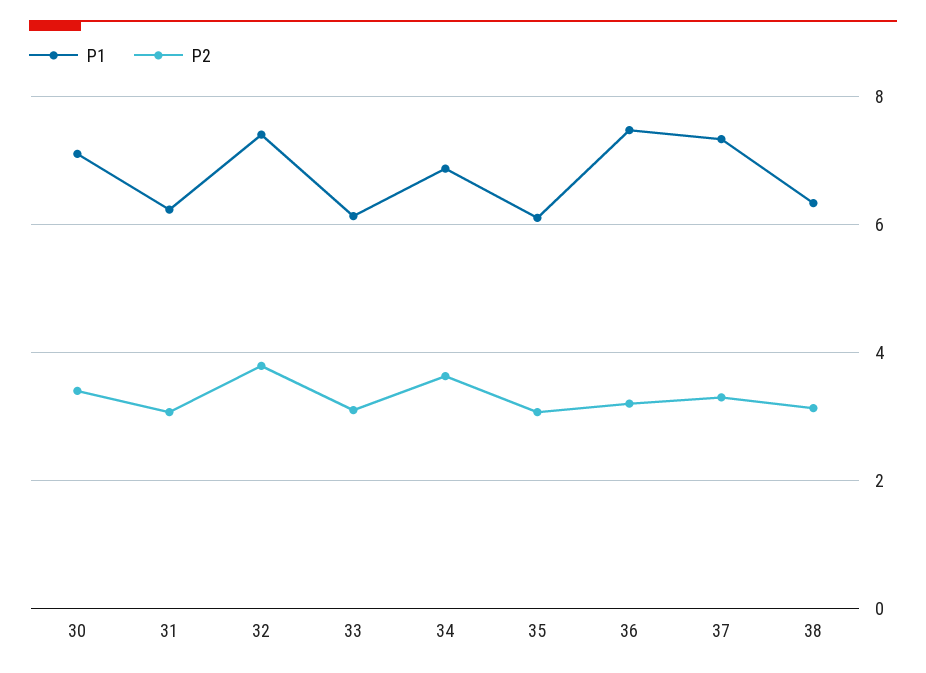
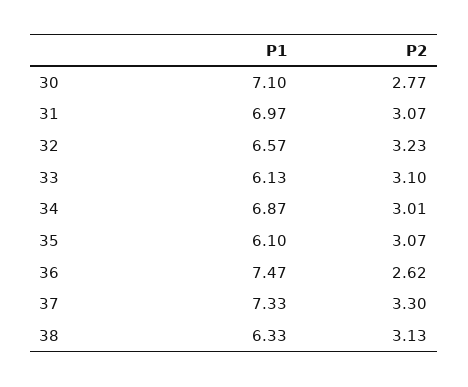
  {
    "P1": {
      "30": 7.1,
-     "31": 6.2,
+     "31": 6.97,
-     "32": 7.4,
+     "32": 6.57,
      "33": 6.13,
      "34": 6.87,
      "35": 6.1,
      "36": 7.47,
      "37": 7.33,
      "38": 6.33
    },
    "P2": {
-     "30": 3.4,
+     "30": 2.77,
      "31": 3.07,
-     "32": 3.8,
+     "32": 3.23,
      "33": 3.1,
-     "34": 3.6,
+     "34": 3.01,
      "35": 3.07,
-     "36": 3.2,
+     "36": 2.62,
      "37": 3.3,
      "38": 3.13
    }
  }

